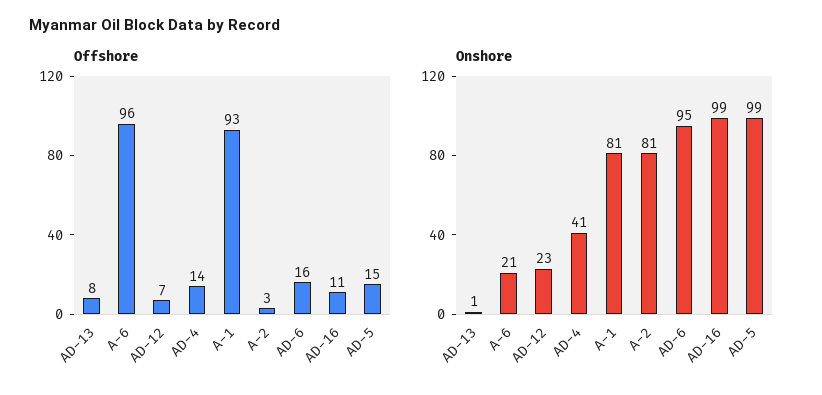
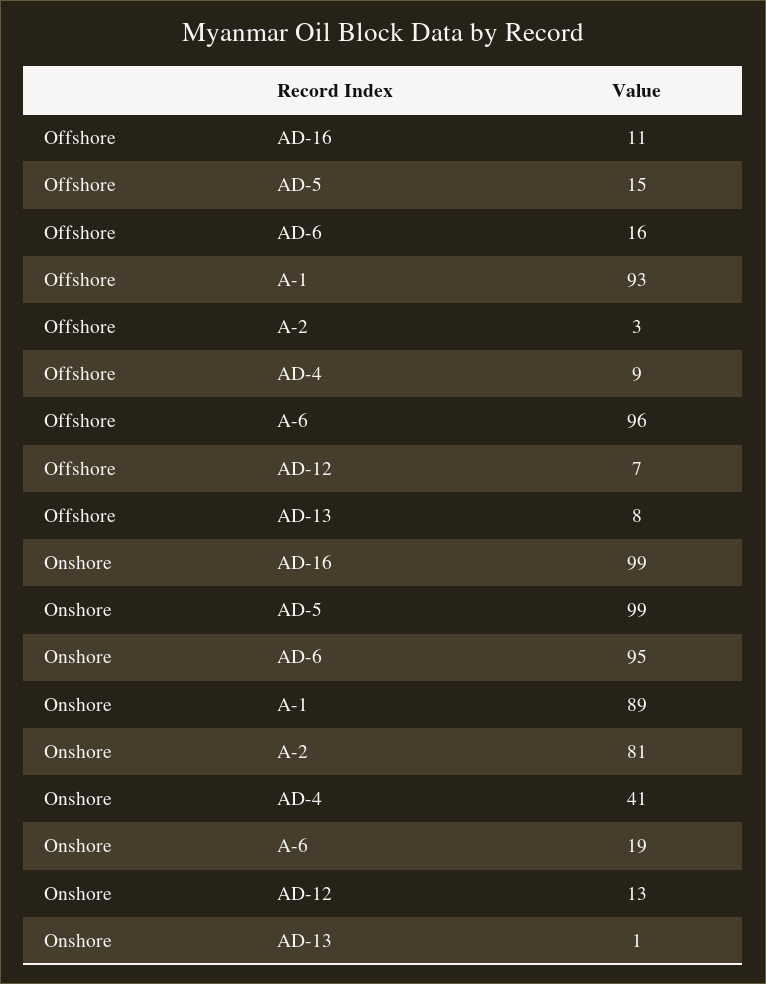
  {
    "Offshore": {
      "AD-13": 8,
      "A-6": 96,
      "AD-12": 7,
-     "AD-4": 14,
+     "AD-4": 9,
      "A-1": 93,
      "A-2": 3,
      "AD-6": 16,
      "AD-16": 11,
      "AD-5": 15
    },
    "Onshore": {
      "AD-13": 1,
-     "A-6": 21,
+     "A-6": 19,
-     "AD-12": 23,
+     "AD-12": 13,
      "AD-4": 41,
-     "A-1": 81,
+     "A-1": 89,
      "A-2": 81,
      "AD-6": 95,
      "AD-16": 99,
      "AD-5": 99
    }
  }

